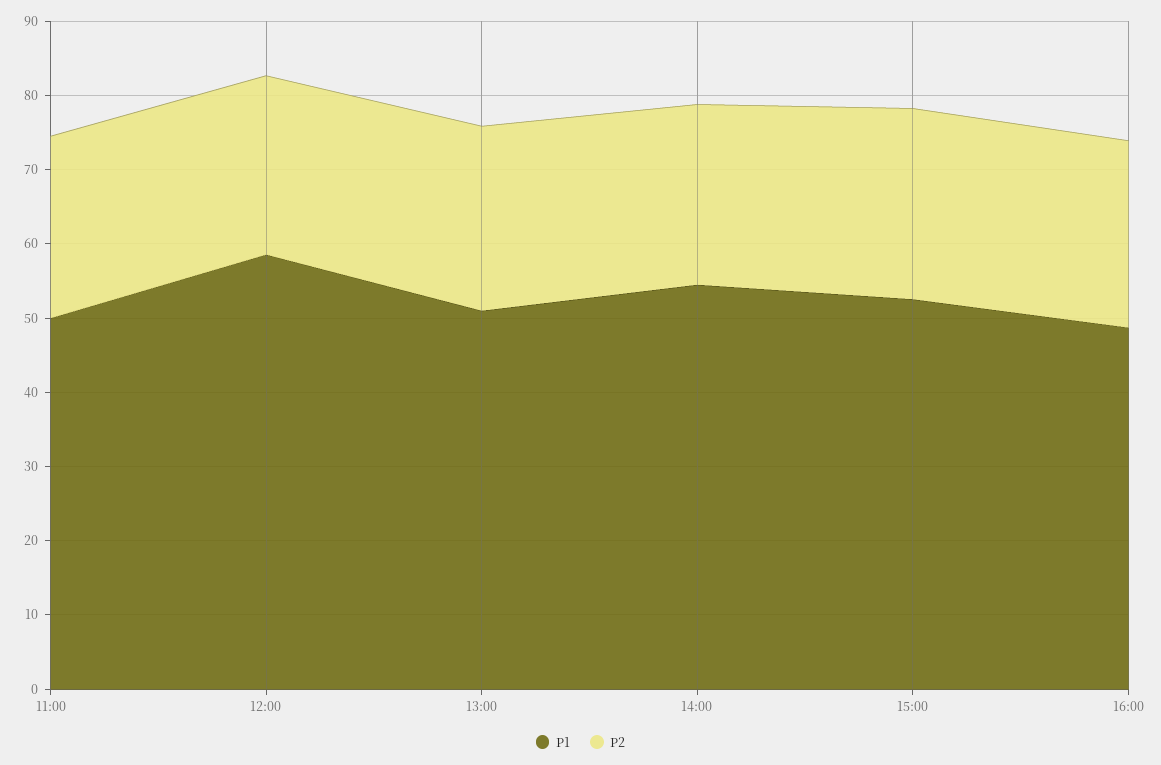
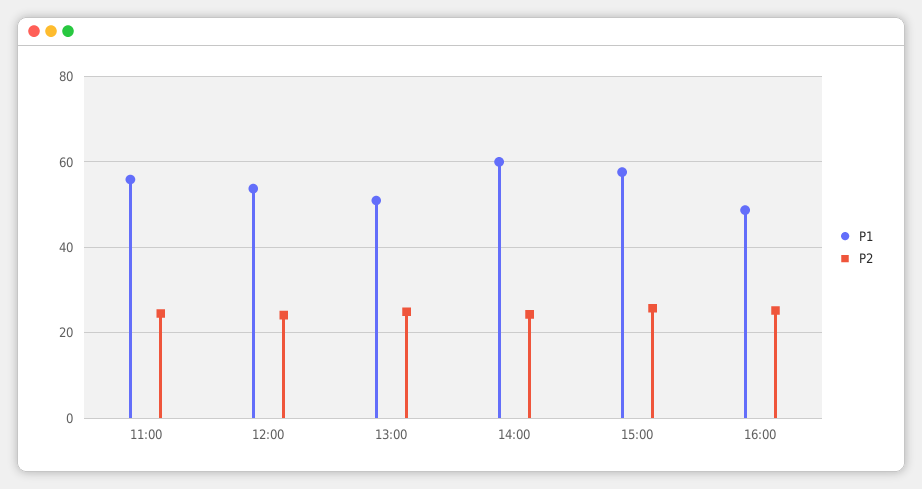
  {
    "P1": {
-     "11:00": 50,
+     "11:00": 56,
-     "12:00": 58,
+     "12:00": 54,
      "13:00": 50,
-     "14:00": 54,
+     "14:00": 60,
-     "15:00": 52,
+     "15:00": 58,
      "16:00": 48
    },
    "P2": {
      "11:00": 24,
      "12:00": 24,
      "13:00": 24,
      "14:00": 24,
      "15:00": 26,
      "16:00": 26
    }
  }

